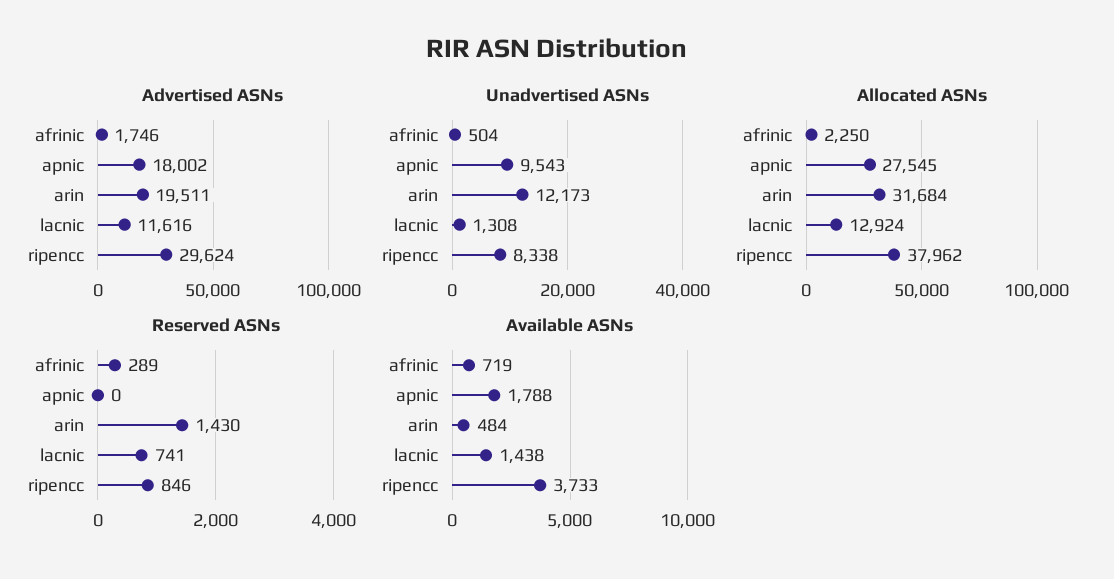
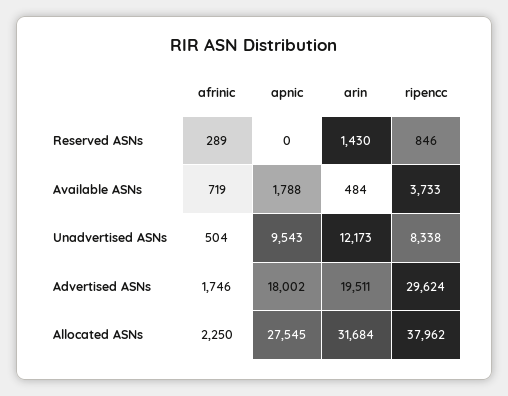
  {
    "Advertised ASNs": {
      "afrinic": 1746,
      "apnic": 18002,
      "arin": 19511,
-     "lacnic": 11616,
      "ripencc": 29624
    },
    "Unadvertised ASNs": {
      "afrinic": 504,
      "apnic": 9543,
      "arin": 12173,
-     "lacnic": 1308,
      "ripencc": 8338
    },
    "Allocated ASNs": {
      "afrinic": 2250,
      "apnic": 27545,
      "arin": 31684,
-     "lacnic": 12924,
      "ripencc": 37962
    },
    "Reserved ASNs": {
      "afrinic": 289,
      "apnic": 0,
      "arin": 1430,
-     "lacnic": 741,
      "ripencc": 846
    },
    "Available ASNs": {
      "afrinic": 719,
      "apnic": 1788,
      "arin": 484,
-     "lacnic": 1438,
      "ripencc": 3733
    }
  }

